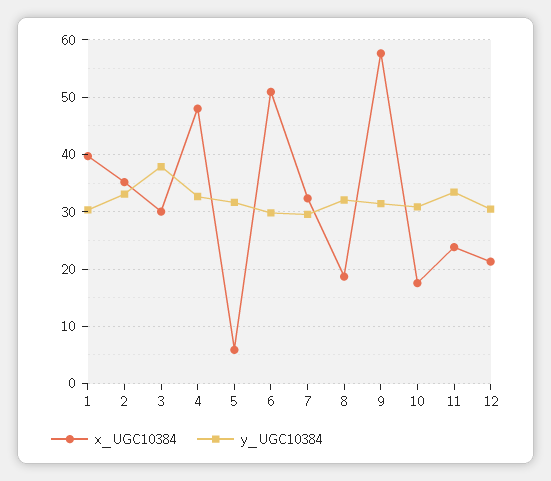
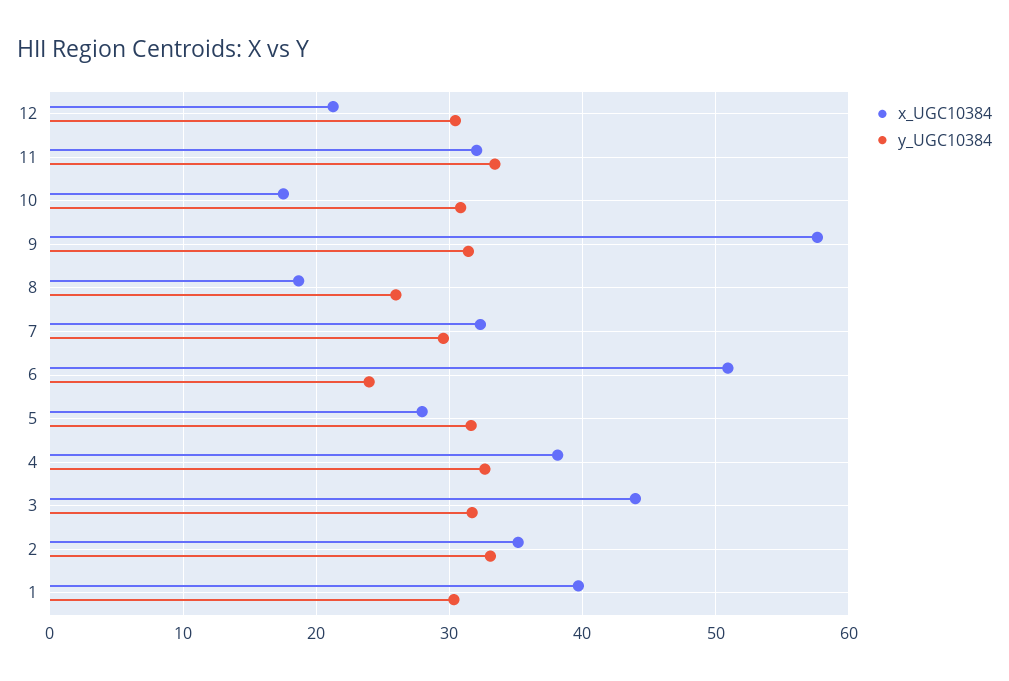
  {
    "x_UGC10384": {
      "1": 40,
      "2": 35,
-     "3": 30,
+     "3": 44,
-     "4": 48,
+     "4": 38,
-     "5": 6,
+     "5": 28,
      "6": 51,
      "7": 32,
      "8": 19,
      "9": 58,
      "10": 18,
-     "11": 24,
+     "11": 32,
      "12": 21
    },
    "y_UGC10384": {
      "1": 30,
      "2": 33,
-     "3": 38,
+     "3": 32,
      "4": 33,
      "5": 32,
-     "6": 30,
+     "6": 24,
      "7": 30,
-     "8": 32,
+     "8": 26,
      "9": 31,
      "10": 31,
      "11": 33,
      "12": 30
    }
  }

